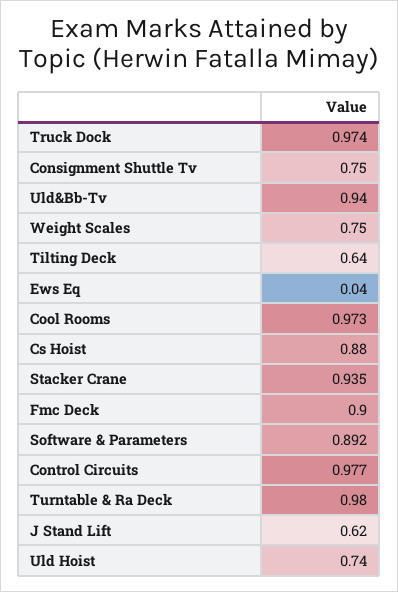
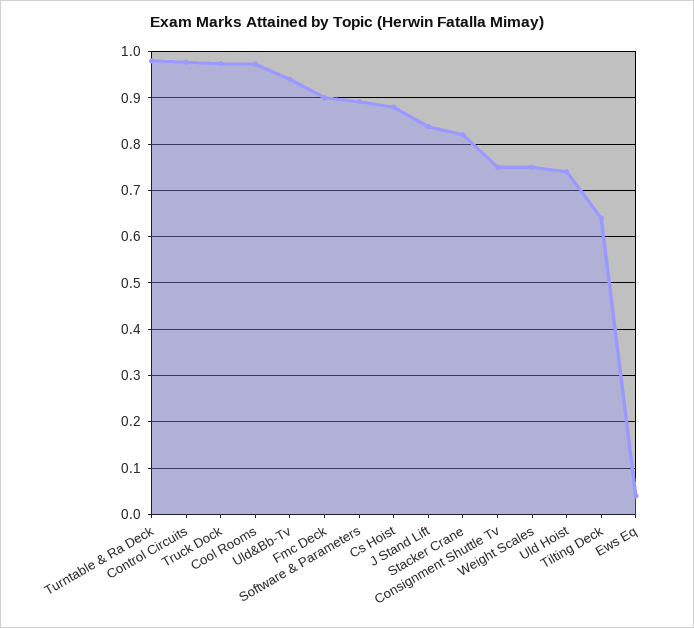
  {
    "Truck Dock": 0.974,
    "Consignment Shuttle Tv": 0.75,
    "Uld&Bb-Tv": 0.94,
    "Weight Scales": 0.75,
    "Tilting Deck": 0.64,
    "Ews Eq": 0.04,
    "Cool Rooms": 0.973,
    "Cs Hoist": 0.88,
-   "Stacker Crane": 0.935,
+   "Stacker Crane": 0.82,
    "Fmc Deck": 0.9,
    "Software & Parameters": 0.892,
    "Control Circuits": 0.977,
    "Turntable & Ra Deck": 0.98,
-   "J Stand Lift": 0.62,
+   "J Stand Lift": 0.84,
    "Uld Hoist": 0.74
  }

